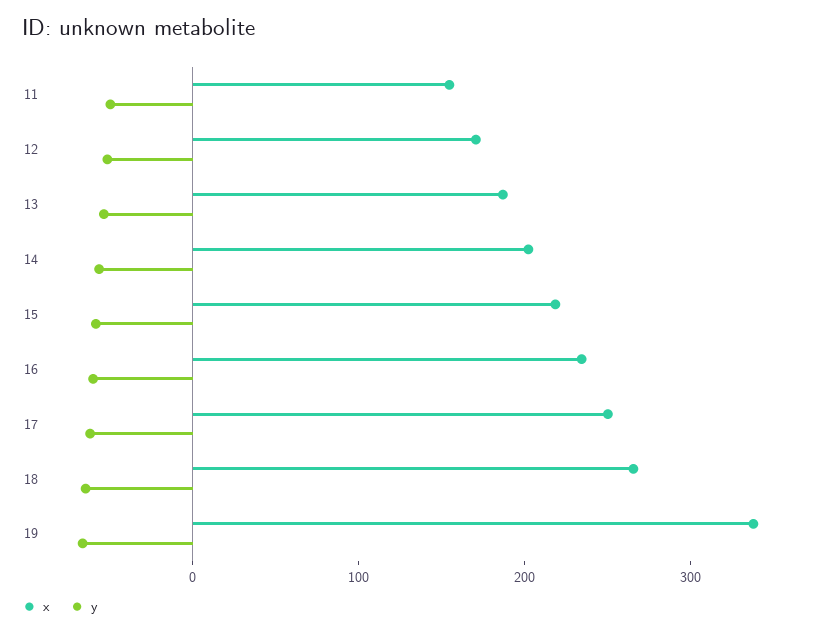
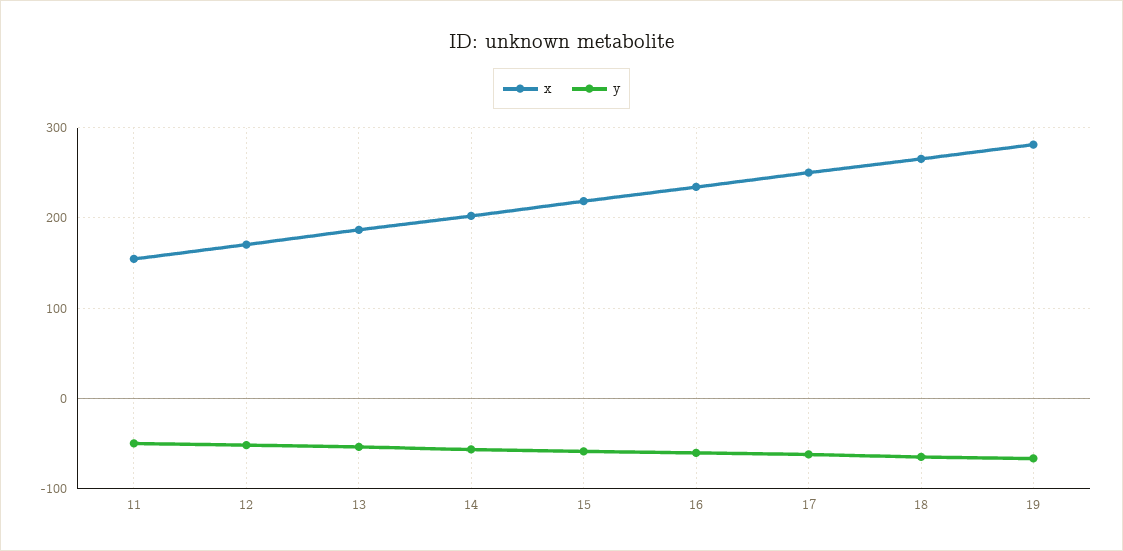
  {
    "x": {
      "11": 150,
      "12": 170,
      "13": 190,
      "14": 200,
      "15": 220,
      "16": 230,
      "17": 250,
      "18": 270,
-     "19": 340
+     "19": 280
    },
    "y": {
      "11": -50,
      "12": -50,
      "13": -50,
      "14": -60,
      "15": -60,
      "16": -60,
      "17": -60,
      "18": -60,
      "19": -70
    }
  }

